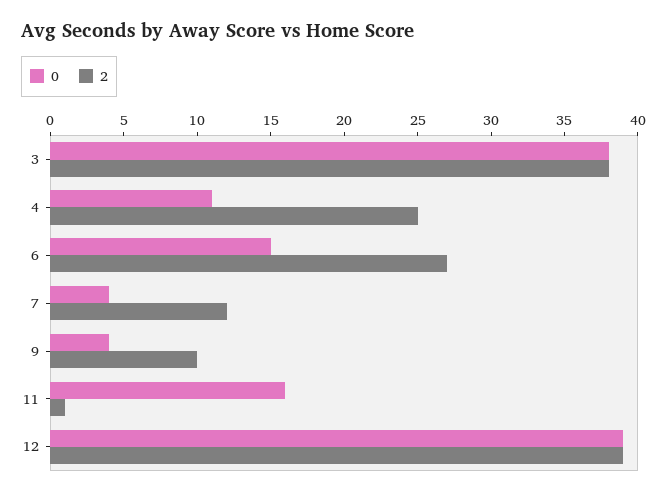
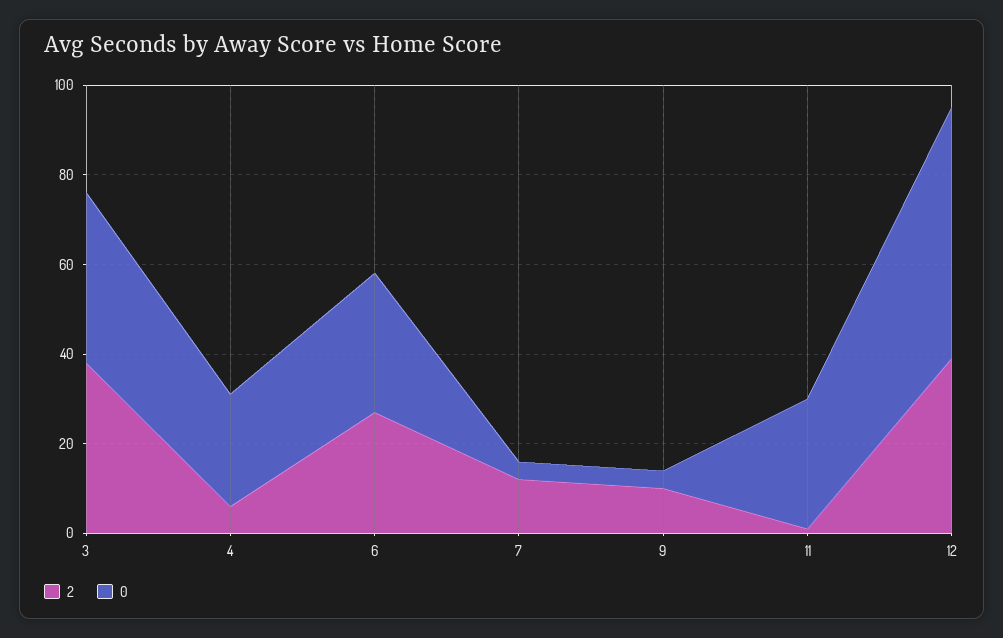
  {
    "0": {
      "3": 38,
-     "4": 11,
+     "4": 25,
-     "6": 15,
+     "6": 30,
      "7": 4,
      "9": 4,
-     "11": 16,
+     "11": 30,
-     "12": 39
+     "12": 55
    },
    "2": {
      "3": 38,
-     "4": 25,
+     "4": 5,
      "6": 27,
      "7": 12,
      "9": 10,
      "11": 1,
      "12": 39
    }
  }

